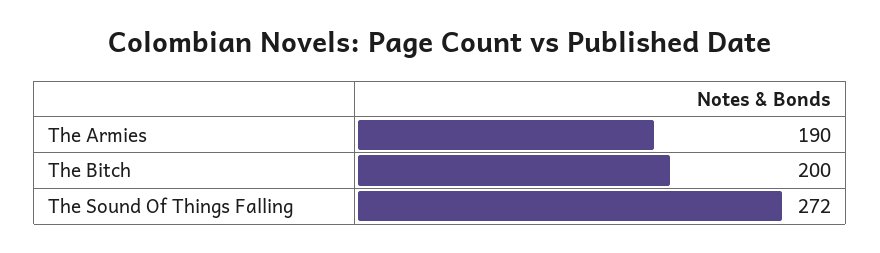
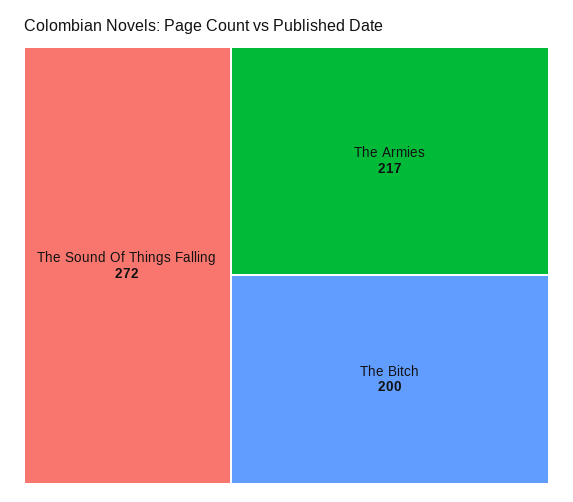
  {
-   "The Armies": 190,
+   "The Armies": 217,
    "The Bitch": 200,
    "The Sound Of Things Falling": 272
  }

